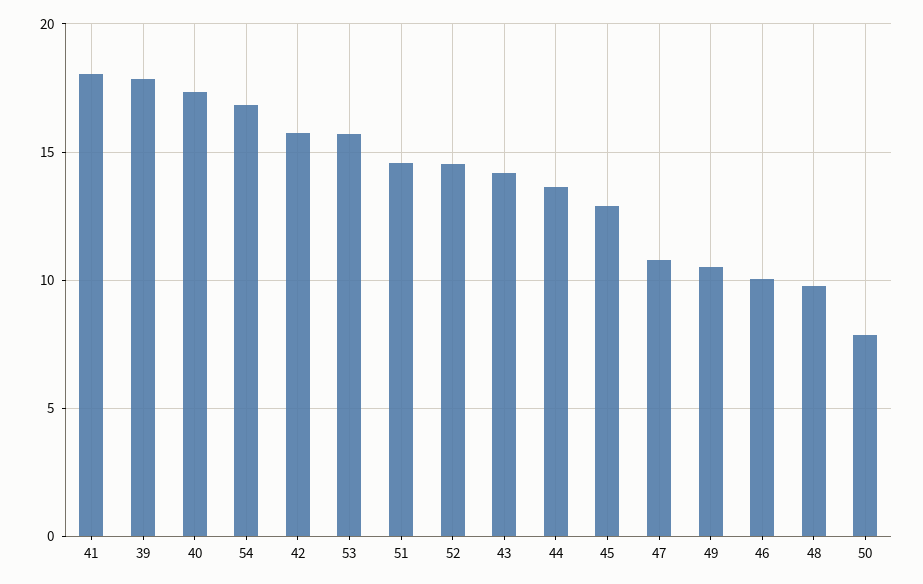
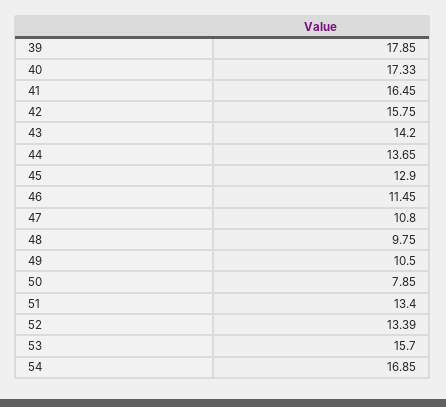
  {
-   "41": 18,
+   "41": 16.45,
    "39": 17.85,
    "40": 17.33,
    "54": 16.85,
    "42": 15.75,
    "53": 15.7,
-   "51": 14.5,
+   "51": 13.4,
-   "52": 14.5,
+   "52": 13.39,
    "43": 14.2,
    "44": 13.65,
    "45": 12.9,
    "47": 10.8,
    "49": 10.5,
-   "46": 10,
+   "46": 11.45,
    "48": 9.75,
    "50": 7.85
  }

